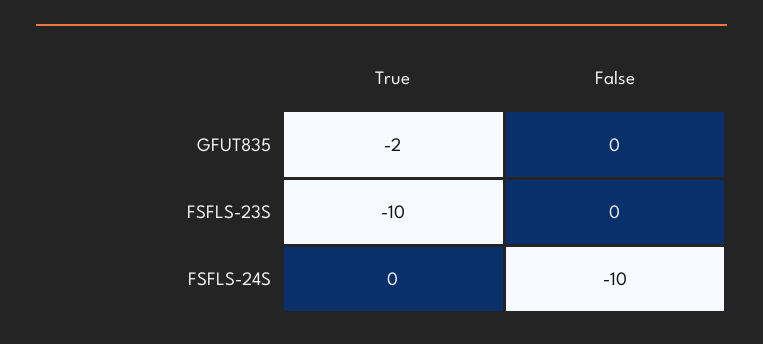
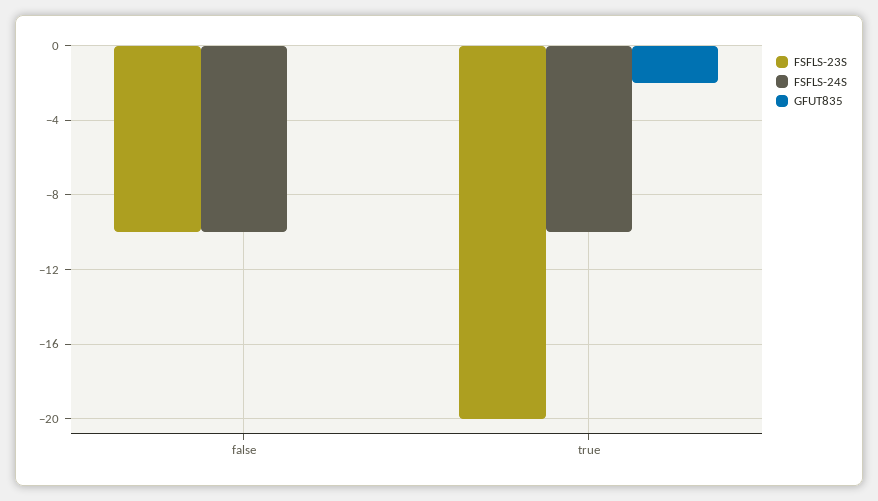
  {
    "GFUT835": {
      "True": -2,
      "False": 0
    },
    "FSFLS-23S": {
-     "True": -10,
+     "True": -20,
-     "False": 0
+     "False": -10
    },
    "FSFLS-24S": {
-     "True": 0,
+     "True": -10,
      "False": -10
    }
  }

